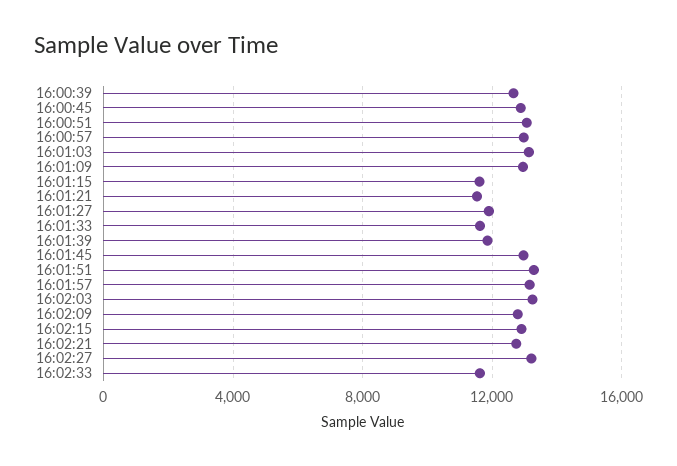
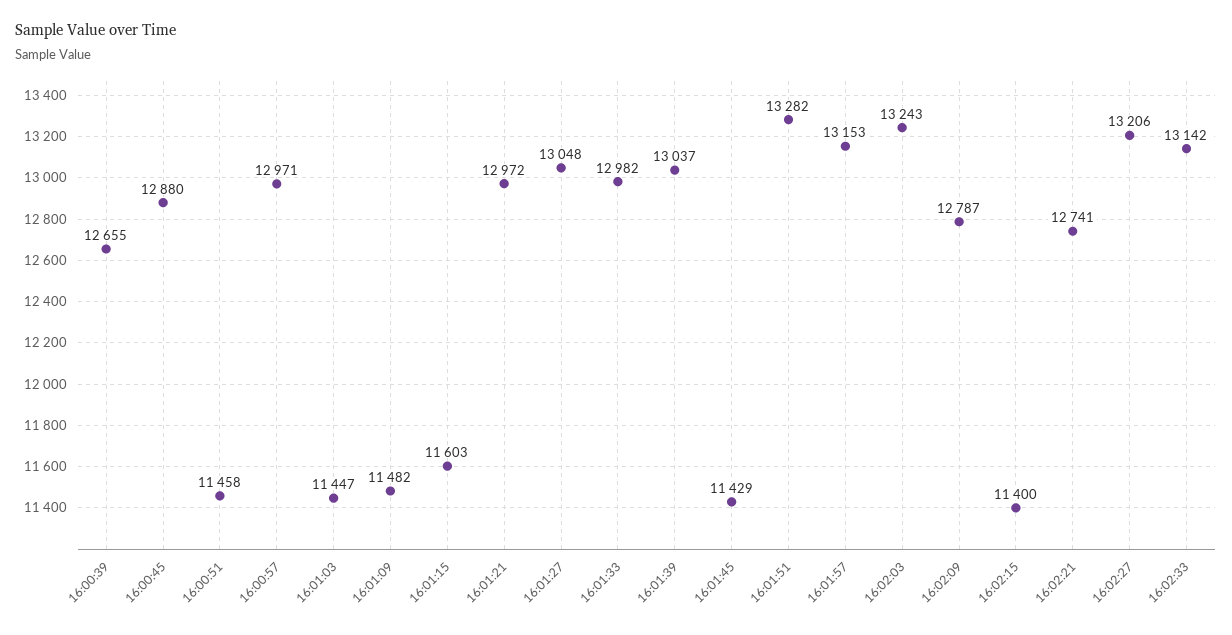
  {
    "16:00:39": 12655,
    "16:00:45": 12880,
-   "16:00:51": 13000,
+   "16:00:51": 11458,
    "16:00:57": 12971,
-   "16:01:03": 13000,
+   "16:01:03": 11447,
-   "16:01:09": 13000,
+   "16:01:09": 11482,
    "16:01:15": 11603,
-   "16:01:21": 11500,
+   "16:01:21": 12972,
-   "16:01:27": 12000,
+   "16:01:27": 13048,
-   "16:01:33": 11500,
+   "16:01:33": 12982,
-   "16:01:39": 12000,
+   "16:01:39": 13037,
-   "16:01:45": 13000,
+   "16:01:45": 11429,
    "16:01:51": 13282,
    "16:01:57": 13153,
    "16:02:03": 13243,
    "16:02:09": 12787,
-   "16:02:15": 13000,
+   "16:02:15": 11400,
    "16:02:21": 12741,
    "16:02:27": 13206,
-   "16:02:33": 11500
+   "16:02:33": 13142
  }

